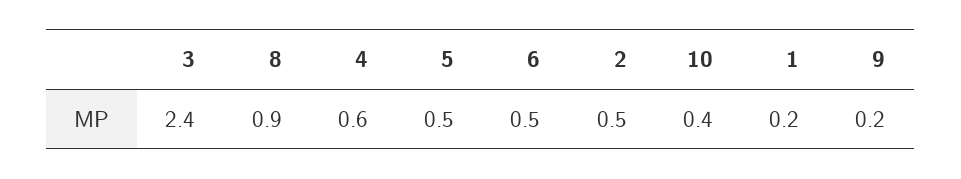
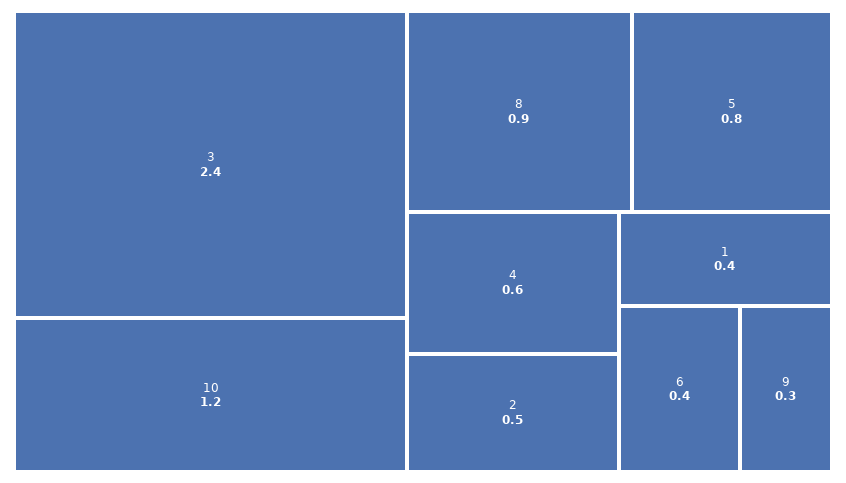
  {
    "3": 2.4,
    "8": 0.9,
    "4": 0.6,
-   "5": 0.5,
+   "5": 0.8,
-   "6": 0.5,
+   "6": 0.4,
    "2": 0.5,
-   "10": 0.4,
+   "10": 1.2,
-   "1": 0.2,
+   "1": 0.4,
-   "9": 0.2
+   "9": 0.3
  }

